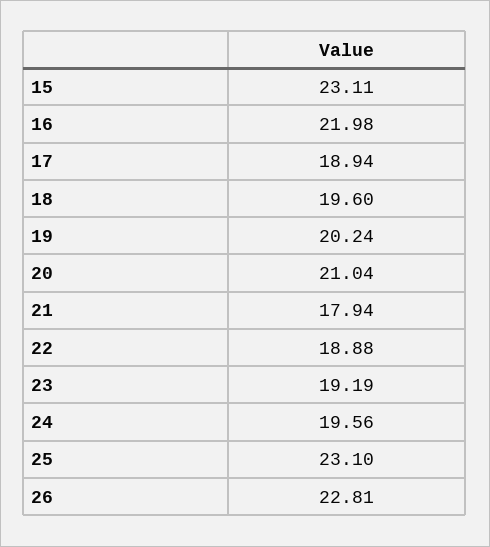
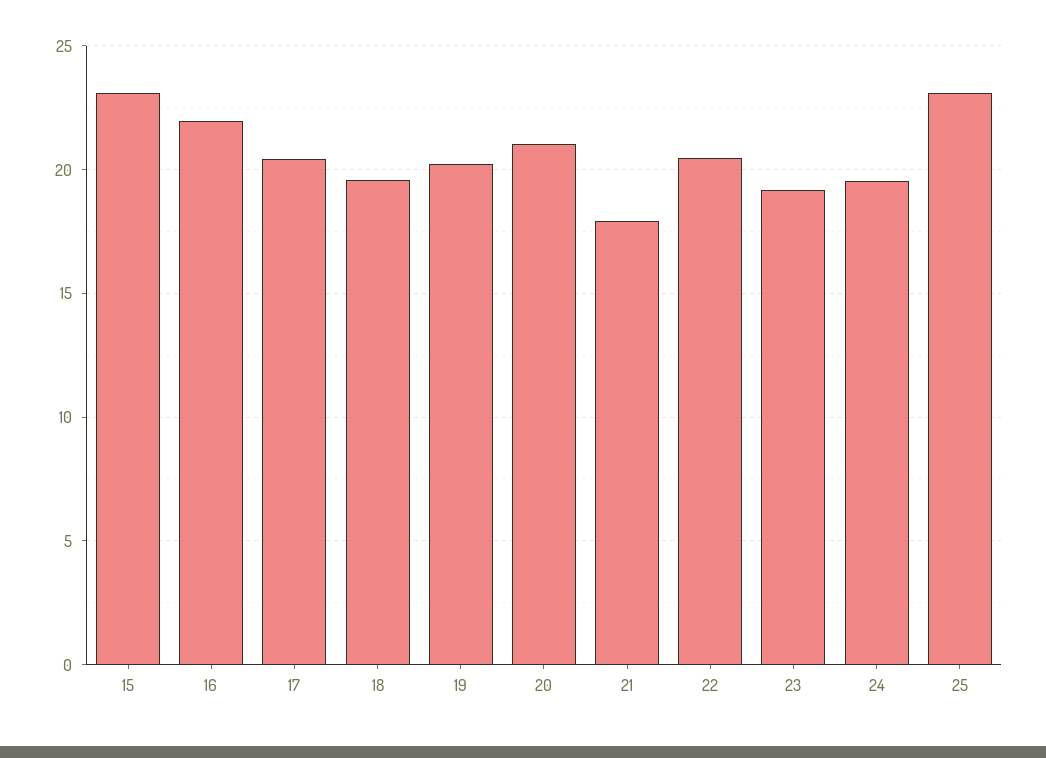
  {
    "15": 23.11,
    "16": 21.98,
-   "17": 18.94,
+   "17": 20.5,
    "18": 19.6,
    "19": 20.24,
    "20": 21.04,
    "21": 17.94,
-   "22": 18.88,
+   "22": 20.5,
    "23": 19.19,
    "24": 19.56,
-   "25": 23.1,
+   "25": 23.1
-   "26": 22.81
  }

